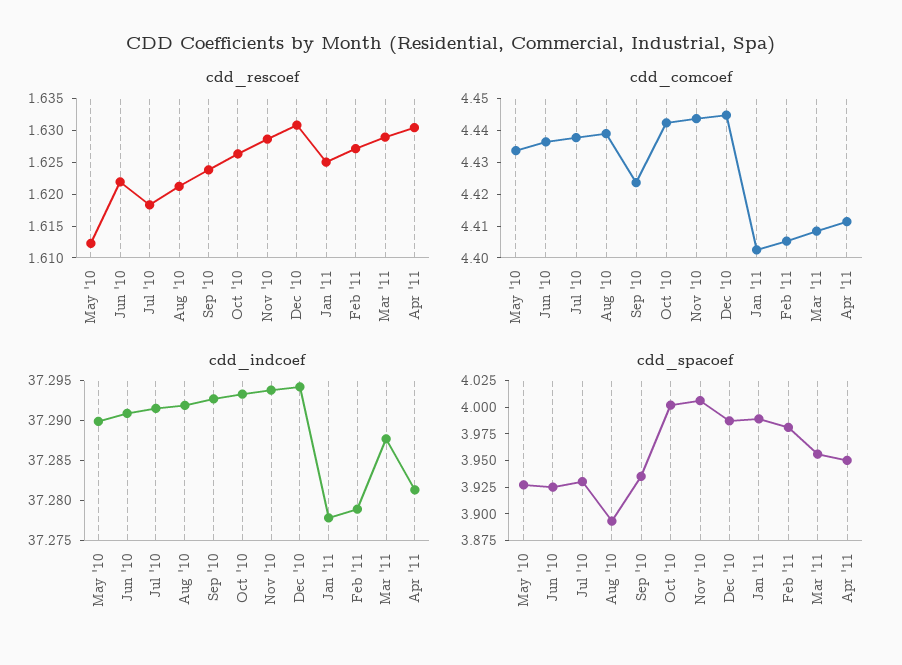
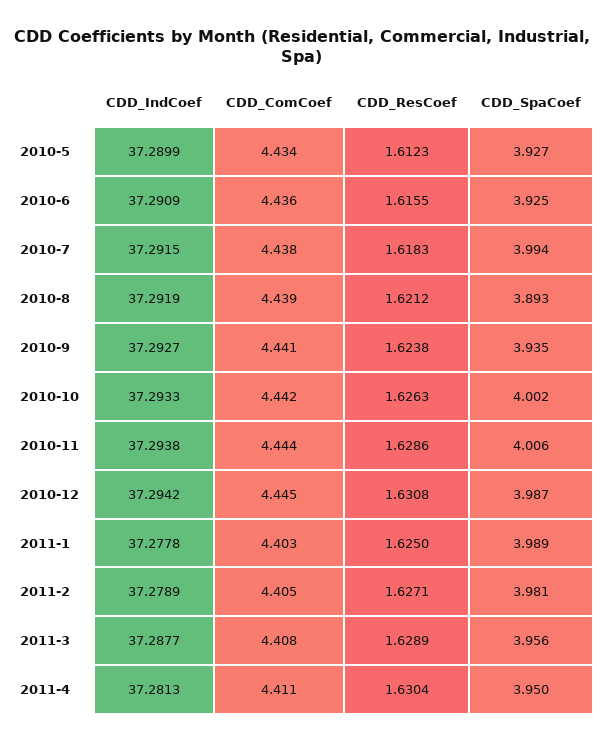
  {
    "cdd_rescoef": {
      "May '10": 1.6123,
-     "Jun '10": 1.6225,
+     "Jun '10": 1.6155,
      "Jul '10": 1.6183,
      "Aug '10": 1.6212,
      "Sep '10": 1.6238,
      "Oct '10": 1.6263,
      "Nov '10": 1.6286,
      "Dec '10": 1.6308,
      "Jan '11": 1.625,
      "Feb '11": 1.6271,
      "Mar '11": 1.6289,
      "Apr '11": 1.6304
    },
    "cdd_comcoef": {
      "May '10": 4.434,
      "Jun '10": 4.436,
      "Jul '10": 4.438,
      "Aug '10": 4.439,
-     "Sep '10": 4.425,
+     "Sep '10": 4.441,
      "Oct '10": 4.442,
      "Nov '10": 4.444,
      "Dec '10": 4.445,
      "Jan '11": 4.403,
      "Feb '11": 4.405,
      "Mar '11": 4.408,
      "Apr '11": 4.411
    },
    "cdd_indcoef": {
      "May '10": 37.2899,
      "Jun '10": 37.2909,
      "Jul '10": 37.2915,
      "Aug '10": 37.2919,
      "Sep '10": 37.2927,
      "Oct '10": 37.2933,
      "Nov '10": 37.2938,
      "Dec '10": 37.2942,
      "Jan '11": 37.2778,
      "Feb '11": 37.2789,
      "Mar '11": 37.2877,
      "Apr '11": 37.2813
    },
    "cdd_spacoef": {
      "May '10": 3.927,
      "Jun '10": 3.925,
-     "Jul '10": 3.925,
+     "Jul '10": 3.994,
      "Aug '10": 3.893,
      "Sep '10": 3.935,
      "Oct '10": 4.002,
      "Nov '10": 4.006,
      "Dec '10": 3.987,
      "Jan '11": 3.989,
      "Feb '11": 3.981,
      "Mar '11": 3.956,
      "Apr '11": 3.95
    }
  }

